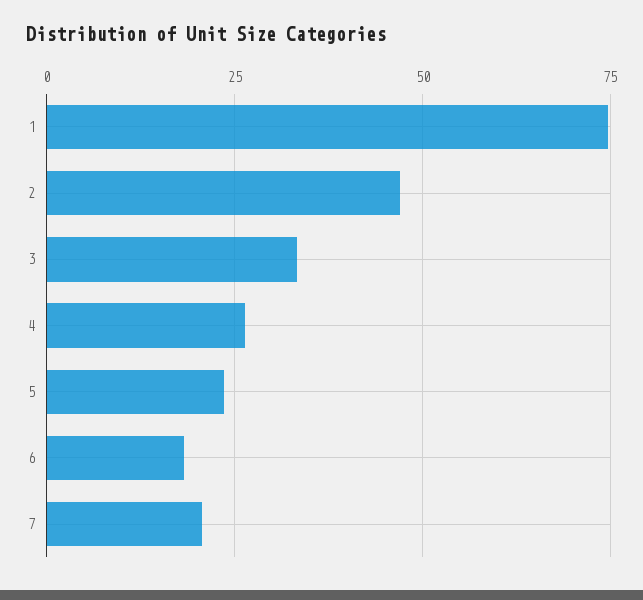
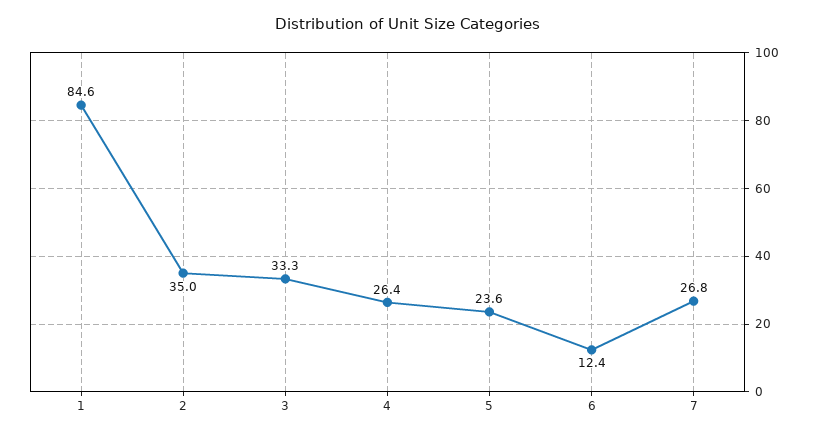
  {
-   "1": 75,
+   "1": 84.6,
-   "2": 47.5,
+   "2": 35,
    "3": 33.3,
    "4": 26.4,
    "5": 23.6,
-   "6": 17.5,
+   "6": 12.4,
-   "7": 20
+   "7": 26.8
  }

